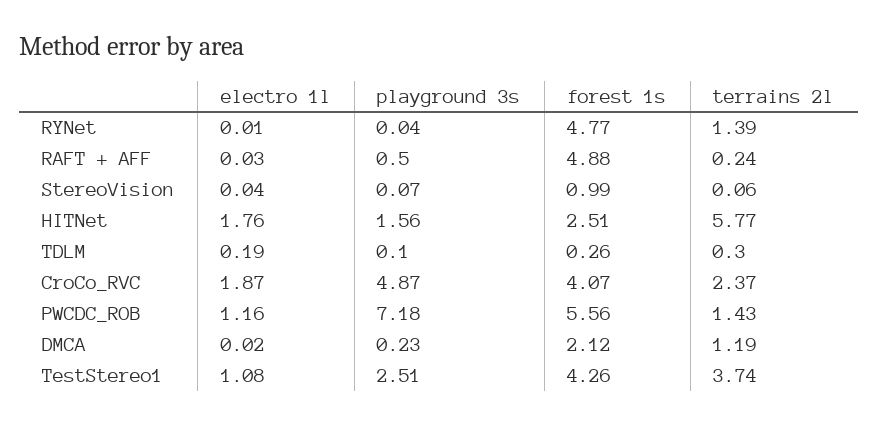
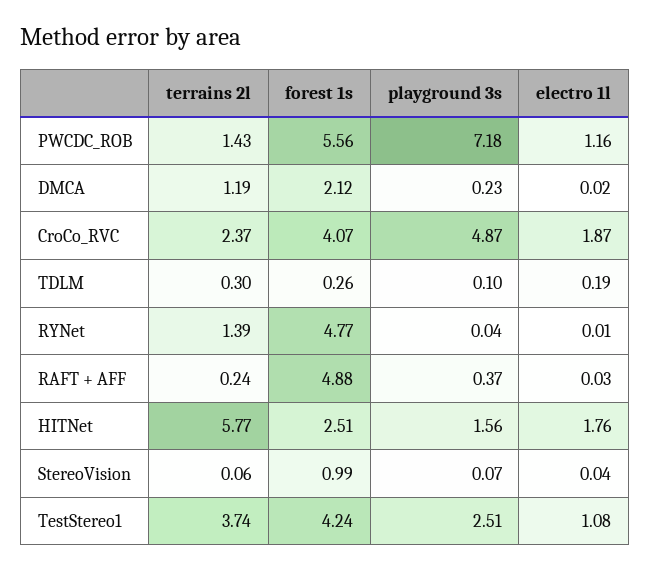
  {
    "electro 1l": {
      "RYNet": 0.01,
      "RAFT + AFF": 0.03,
      "StereoVision": 0.04,
      "HITNet": 1.76,
      "TDLM": 0.19,
      "CroCo_RVC": 1.87,
      "PWCDC_ROB": 1.16,
      "DMCA": 0.02,
      "TestStereo1": 1.08
    },
    "playground 3s": {
      "RYNet": 0.04,
-     "RAFT + AFF": 0.5,
+     "RAFT + AFF": 0.37,
      "StereoVision": 0.07,
      "HITNet": 1.56,
      "TDLM": 0.1,
      "CroCo_RVC": 4.87,
      "PWCDC_ROB": 7.18,
      "DMCA": 0.23,
      "TestStereo1": 2.51
    },
    "forest 1s": {
      "RYNet": 4.77,
      "RAFT + AFF": 4.88,
      "StereoVision": 0.99,
      "HITNet": 2.51,
      "TDLM": 0.26,
      "CroCo_RVC": 4.07,
      "PWCDC_ROB": 5.56,
      "DMCA": 2.12,
-     "TestStereo1": 4.26
+     "TestStereo1": 4.24
    },
    "terrains 2l": {
      "RYNet": 1.39,
      "RAFT + AFF": 0.24,
      "StereoVision": 0.06,
      "HITNet": 5.77,
      "TDLM": 0.3,
      "CroCo_RVC": 2.37,
      "PWCDC_ROB": 1.43,
      "DMCA": 1.19,
      "TestStereo1": 3.74
    }
  }

